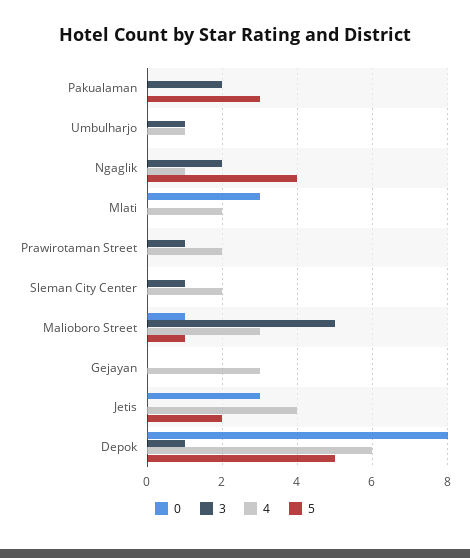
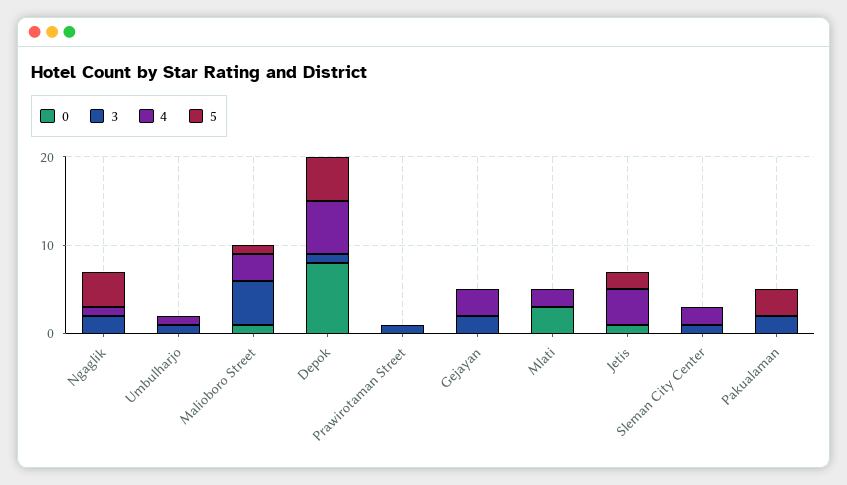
  {
    "0": {
      "Pakualaman": 0,
      "Umbulharjo": 0,
      "Ngaglik": 0,
      "Mlati": 3,
      "Prawirotaman Street": 0,
      "Sleman City Center": 0,
      "Malioboro Street": 1,
      "Gejayan": 0,
-     "Jetis": 3,
+     "Jetis": 1,
      "Depok": 8
    },
    "3": {
      "Pakualaman": 2,
      "Umbulharjo": 1,
      "Ngaglik": 2,
      "Mlati": 0,
      "Prawirotaman Street": 1,
      "Sleman City Center": 1,
      "Malioboro Street": 5,
-     "Gejayan": 0,
+     "Gejayan": 2,
      "Jetis": 0,
      "Depok": 1
    },
    "4": {
      "Pakualaman": 0,
      "Umbulharjo": 1,
      "Ngaglik": 1,
      "Mlati": 2,
-     "Prawirotaman Street": 2,
+     "Prawirotaman Street": 0,
      "Sleman City Center": 2,
      "Malioboro Street": 3,
      "Gejayan": 3,
      "Jetis": 4,
      "Depok": 6
    },
    "5": {
      "Pakualaman": 3,
      "Umbulharjo": 0,
      "Ngaglik": 4,
      "Mlati": 0,
      "Prawirotaman Street": 0,
      "Sleman City Center": 0,
      "Malioboro Street": 1,
      "Gejayan": 0,
      "Jetis": 2,
      "Depok": 5
    }
  }

